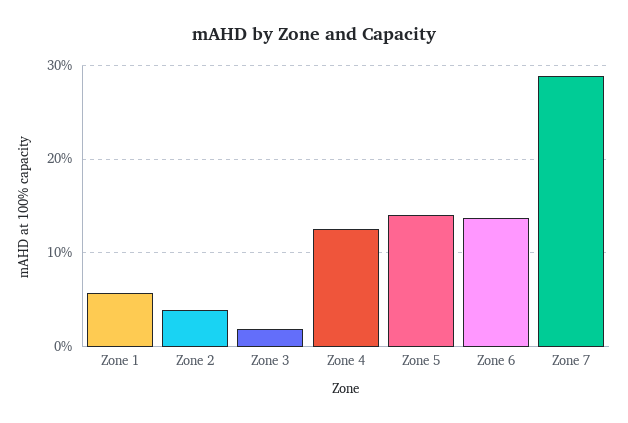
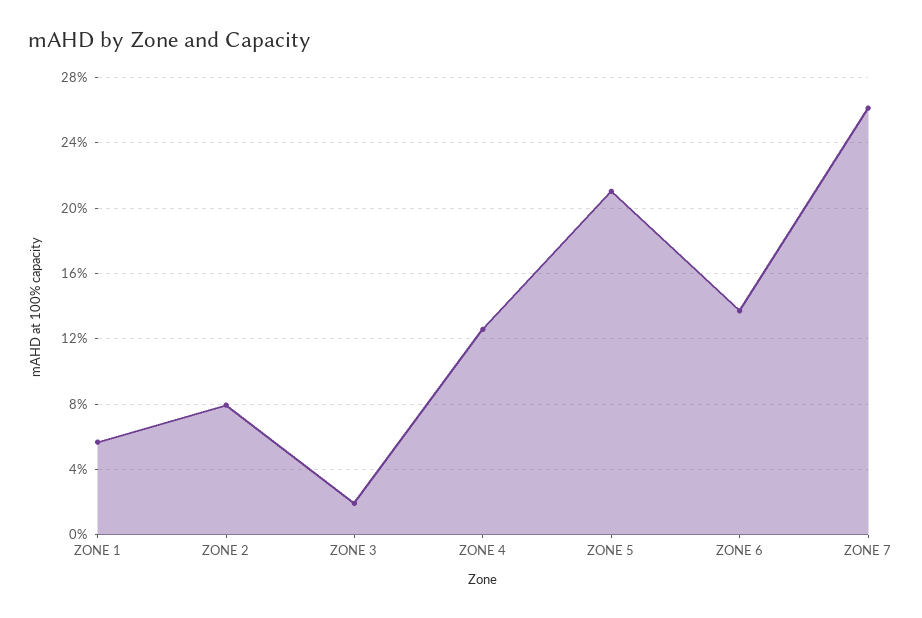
  {
    "Zone 1": 5.5,
-   "Zone 2": 4,
+   "Zone 2": 8,
    "Zone 3": 2,
    "Zone 4": 12.5,
-   "Zone 5": 14,
+   "Zone 5": 21,
    "Zone 6": 13.5,
-   "Zone 7": 29
+   "Zone 7": 26
  }

